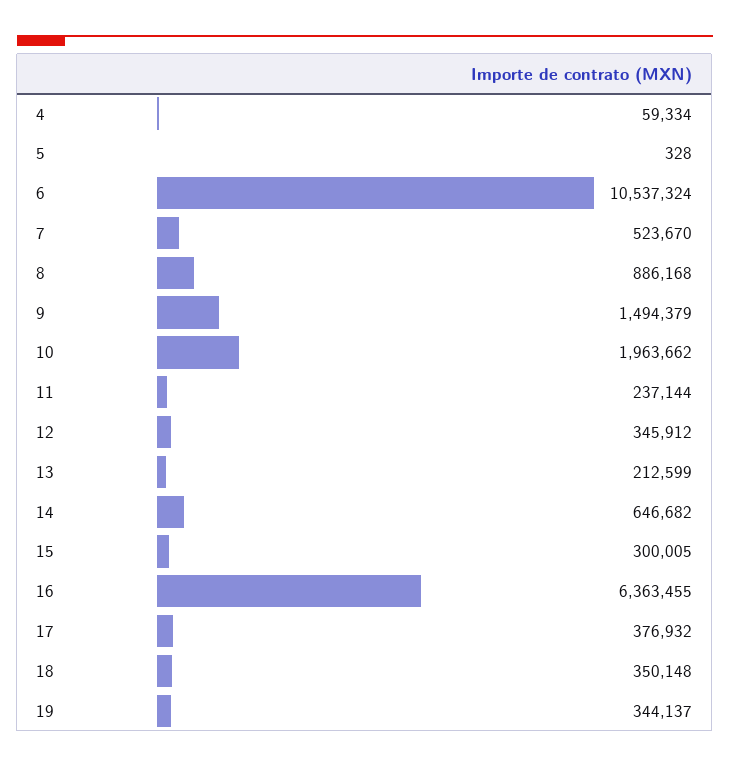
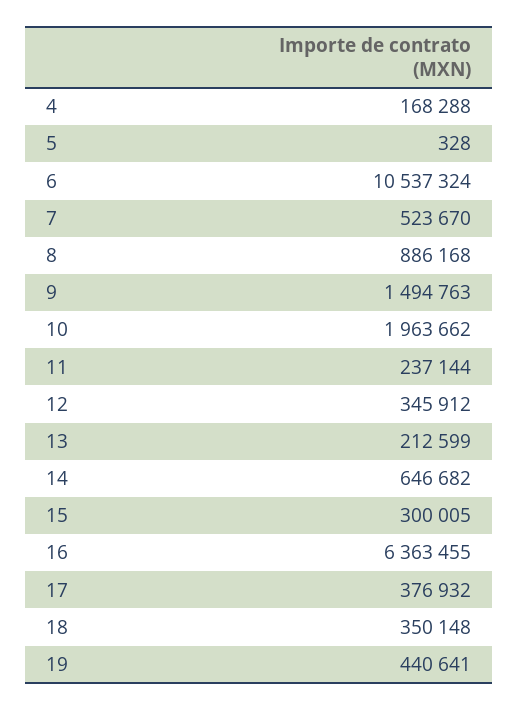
  {
-   "4": 59334,
+   "4": 168288,
    "5": 328,
    "6": 10537324,
    "7": 523670,
    "8": 886168,
-   "9": 1494379,
+   "9": 1494763,
    "10": 1963662,
    "11": 237144,
    "12": 345912,
    "13": 212599,
    "14": 646682,
    "15": 300005,
    "16": 6363455,
    "17": 376932,
    "18": 350148,
-   "19": 344137
+   "19": 440641
  }

